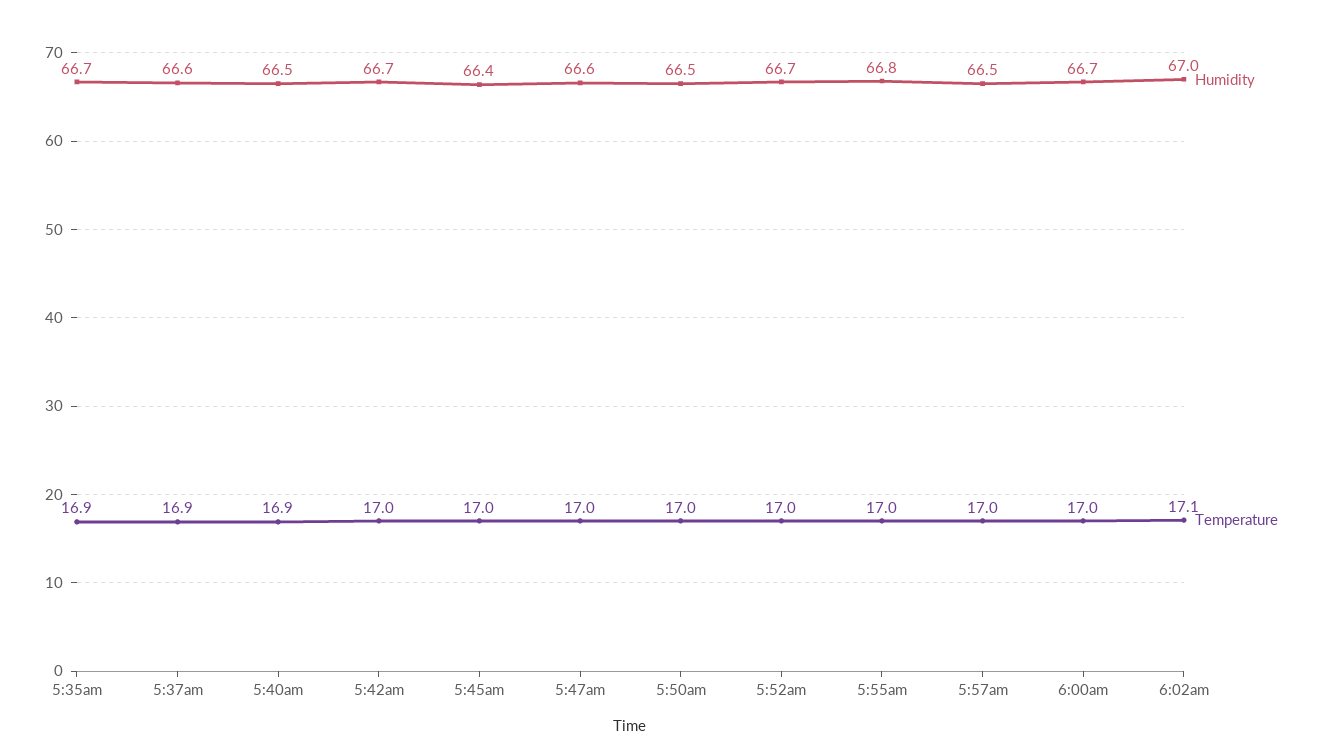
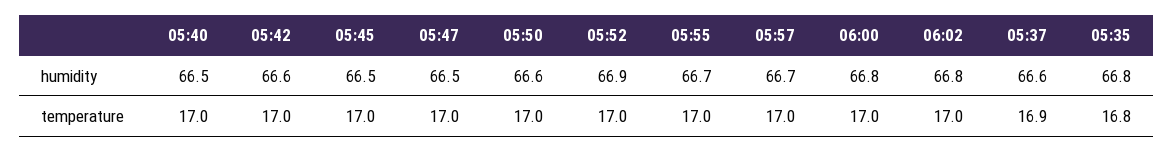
  {
    "Humidity": {
-     "5:35am": 66.7,
+     "5:35am": 66.8,
      "5:37am": 66.6,
      "5:40am": 66.5,
-     "5:42am": 66.7,
+     "5:42am": 66.6,
-     "5:45am": 66.4,
+     "5:45am": 66.5,
-     "5:47am": 66.6,
+     "5:47am": 66.5,
-     "5:50am": 66.5,
+     "5:50am": 66.6,
-     "5:52am": 66.7,
+     "5:52am": 66.9,
-     "5:55am": 66.8,
+     "5:55am": 66.7,
-     "5:57am": 66.5,
+     "5:57am": 66.7,
-     "6:00am": 66.7,
+     "6:00am": 66.8,
-     "6:02am": 67
+     "6:02am": 66.8
    },
    "Temperature": {
-     "5:35am": 16.9,
+     "5:35am": 16.8,
      "5:37am": 16.9,
-     "5:40am": 16.9,
+     "5:40am": 17,
      "5:42am": 17,
      "5:45am": 17,
      "5:47am": 17,
      "5:50am": 17,
      "5:52am": 17,
      "5:55am": 17,
      "5:57am": 17,
      "6:00am": 17,
-     "6:02am": 17.1
+     "6:02am": 17
    }
  }

